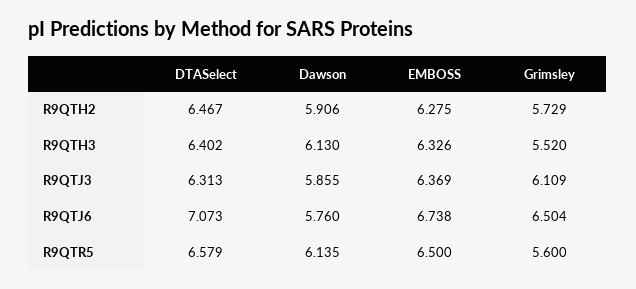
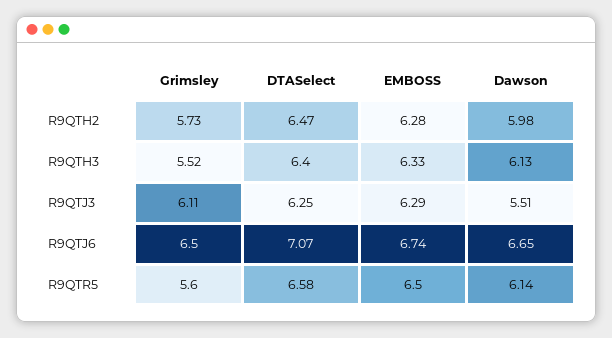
  {
    "DTASelect": {
      "R9QTH2": 6.467,
      "R9QTH3": 6.402,
-     "R9QTJ3": 6.313,
+     "R9QTJ3": 6.25,
      "R9QTJ6": 7.073,
      "R9QTR5": 6.579
    },
    "Dawson": {
-     "R9QTH2": 5.906,
+     "R9QTH2": 5.98,
      "R9QTH3": 6.13,
-     "R9QTJ3": 5.855,
+     "R9QTJ3": 5.51,
-     "R9QTJ6": 5.76,
+     "R9QTJ6": 6.65,
      "R9QTR5": 6.135
    },
    "EMBOSS": {
      "R9QTH2": 6.275,
      "R9QTH3": 6.326,
-     "R9QTJ3": 6.369,
+     "R9QTJ3": 6.29,
      "R9QTJ6": 6.738,
      "R9QTR5": 6.5
    },
    "Grimsley": {
      "R9QTH2": 5.729,
      "R9QTH3": 5.52,
      "R9QTJ3": 6.109,
      "R9QTJ6": 6.504,
      "R9QTR5": 5.6
    }
  }

